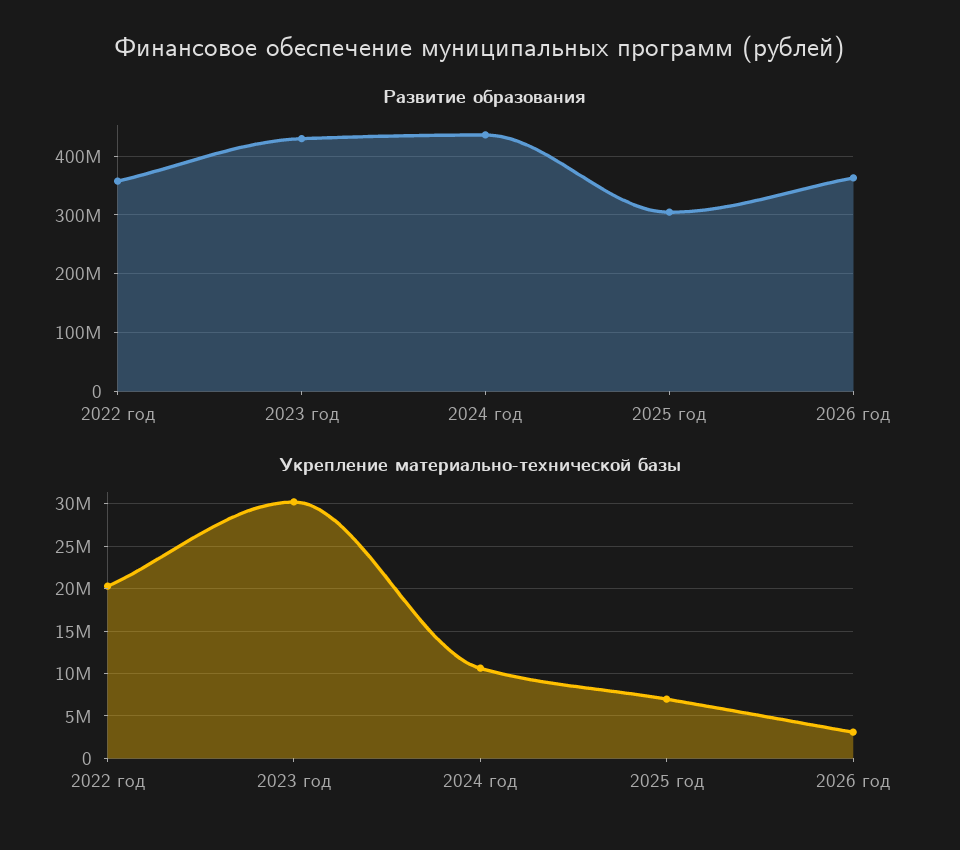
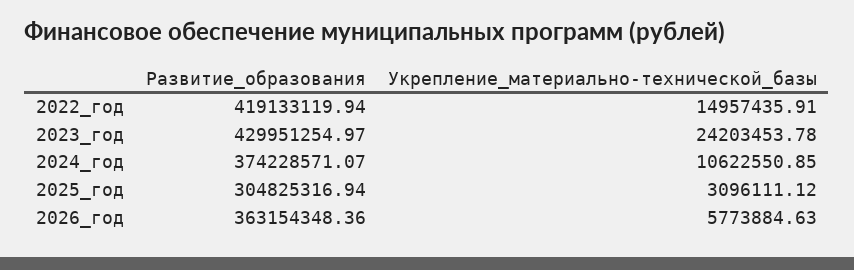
  {
    "Развитие образования": {
-     "2022 год": 360000000,
+     "2022 год": 419133119.94,
      "2023 год": 429951254.97,
-     "2024 год": 440000000,
+     "2024 год": 374228571.07,
      "2025 год": 304825316.94,
      "2026 год": 363154348.36
    },
    "Укрепление материально-технической базы": {
-     "2022 год": 20000000,
+     "2022 год": 14957435.91,
-     "2023 год": 30000000,
+     "2023 год": 24203453.78,
      "2024 год": 10622550.85,
-     "2025 год": 7000000,
+     "2025 год": 3096111.12,
-     "2026 год": 3000000
+     "2026 год": 5773884.63
    }
  }

